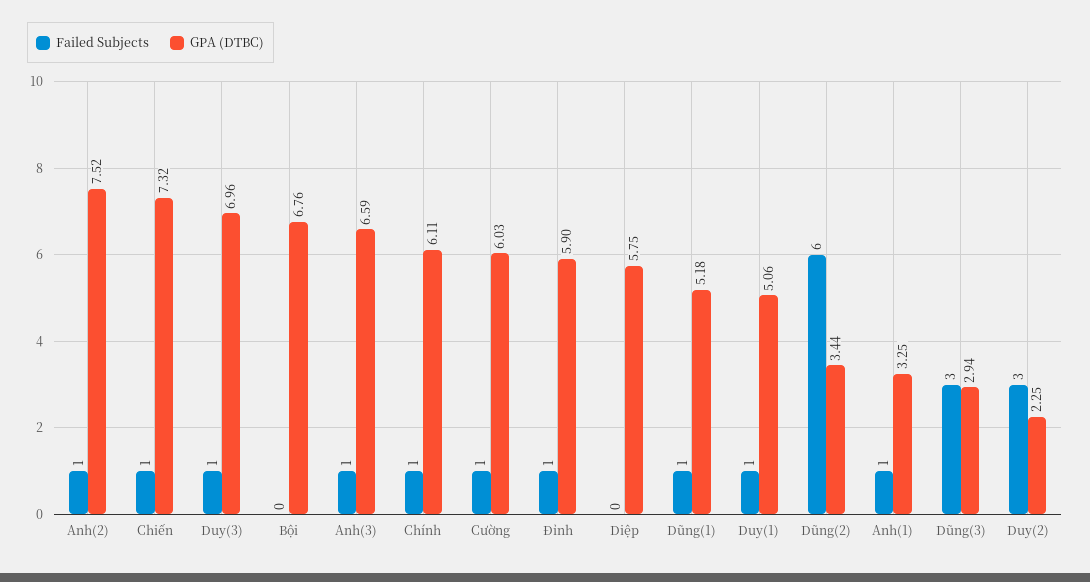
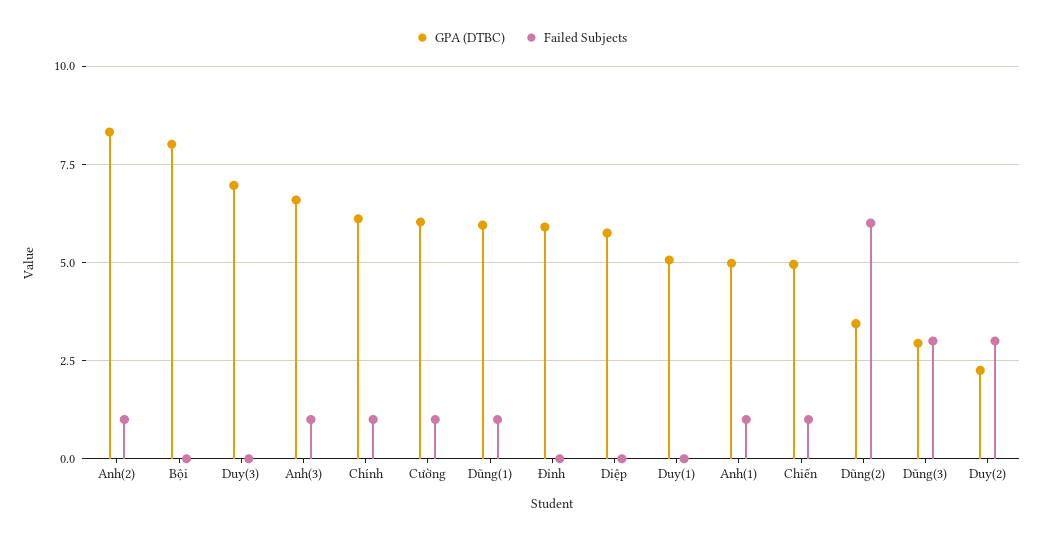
  {
    "Failed Subjects": {
      "Anh(2)": 1,
      "Chiến": 1,
-     "Duy(3)": 1,
+     "Duy(3)": 0,
      "Bội": 0,
      "Anh(3)": 1,
      "Chính": 1,
      "Cường": 1,
-     "Đỉnh": 1,
+     "Đỉnh": 0,
      "Diệp": 0,
      "Dũng(1)": 1,
-     "Duy(1)": 1,
+     "Duy(1)": 0,
      "Dũng(2)": 6,
      "Anh(1)": 1,
      "Dũng(3)": 3,
      "Duy(2)": 3
    },
    "GPA (DTBC)": {
-     "Anh(2)": 7.52,
+     "Anh(2)": 8.25,
-     "Chiến": 7.32,
+     "Chiến": 5,
      "Duy(3)": 6.96,
-     "Bội": 6.76,
+     "Bội": 8,
      "Anh(3)": 6.59,
      "Chính": 6.11,
      "Cường": 6.03,
      "Đỉnh": 5.9,
      "Diệp": 5.75,
-     "Dũng(1)": 5.18,
+     "Dũng(1)": 6,
      "Duy(1)": 5.06,
      "Dũng(2)": 3.44,
-     "Anh(1)": 3.25,
+     "Anh(1)": 5,
      "Dũng(3)": 2.94,
      "Duy(2)": 2.25
    }
  }

